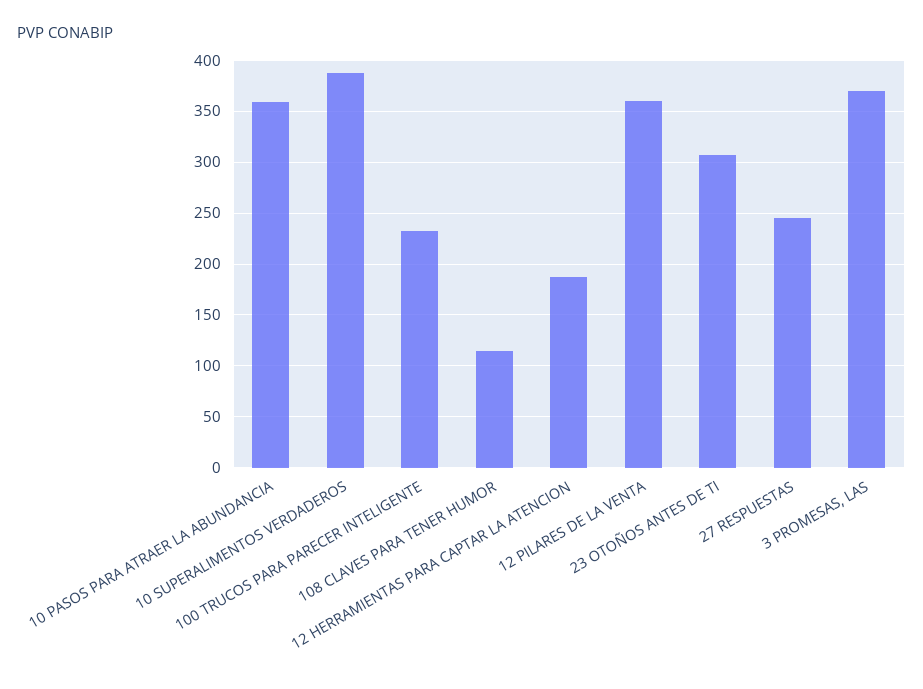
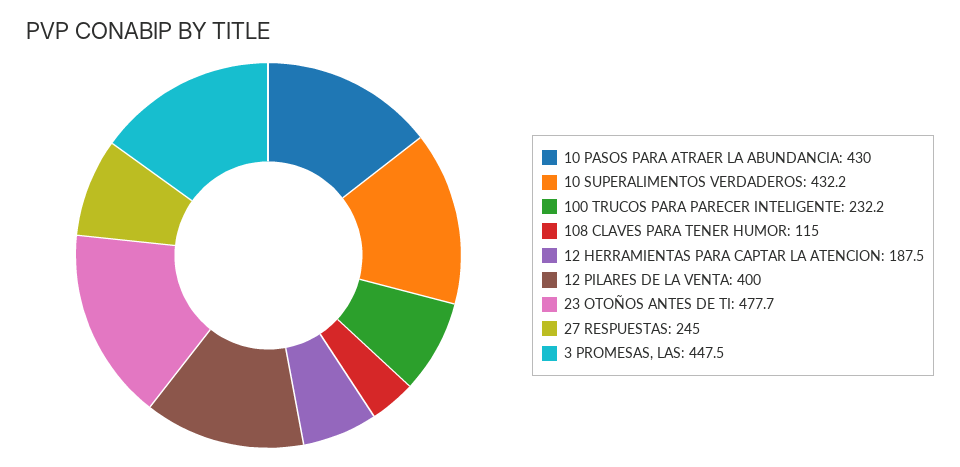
  {
-   "10 PASOS PARA ATRAER LA ABUNDANCIA": 360,
+   "10 PASOS PARA ATRAER LA ABUNDANCIA": 430,
-   "10 SUPERALIMENTOS VERDADEROS": 390,
+   "10 SUPERALIMENTOS VERDADEROS": 432.2,
    "100 TRUCOS PARA PARECER INTELIGENTE": 232.2,
    "108 CLAVES PARA TENER HUMOR": 115,
    "12 HERRAMIENTAS PARA CAPTAR LA ATENCION": 187.5,
-   "12 PILARES DE LA VENTA": 360,
+   "12 PILARES DE LA VENTA": 400,
-   "23 OTOÑOS ANTES DE TI": 310,
+   "23 OTOÑOS ANTES DE TI": 477.7,
    "27 RESPUESTAS": 245,
-   "3 PROMESAS, LAS": 370
+   "3 PROMESAS, LAS": 447.5
  }

